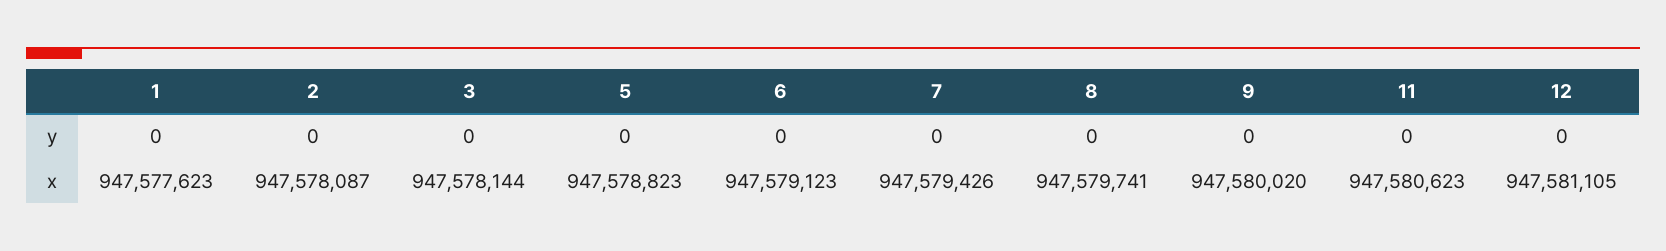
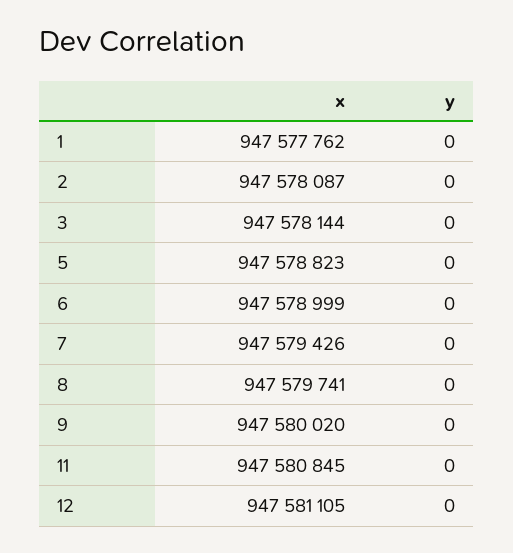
  {
    "1": {
      "y": 0,
-     "x": 947577623
+     "x": 947577762
    },
    "2": {
      "y": 0,
      "x": 947578087
    },
    "3": {
      "y": 0,
      "x": 947578144
    },
    "5": {
      "y": 0,
      "x": 947578823
    },
    "6": {
      "y": 0,
-     "x": 947579123
+     "x": 947578999
    },
    "7": {
      "y": 0,
      "x": 947579426
    },
    "8": {
      "y": 0,
      "x": 947579741
    },
    "9": {
      "y": 0,
      "x": 947580020
    },
    "11": {
      "y": 0,
-     "x": 947580623
+     "x": 947580845
    },
    "12": {
      "y": 0,
      "x": 947581105
    }
  }

